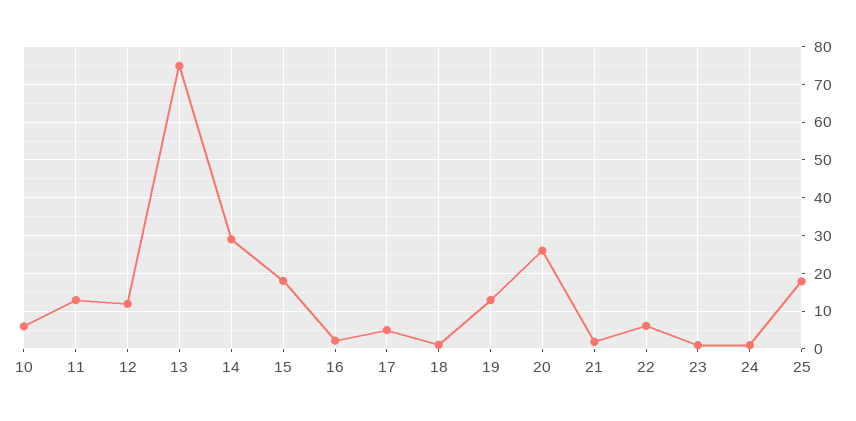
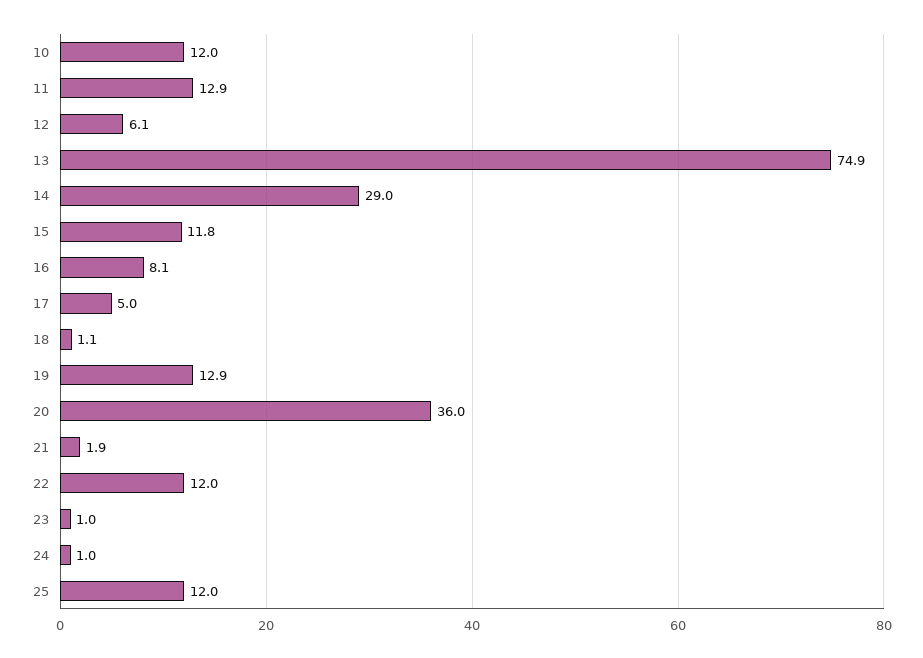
  {
-   "10": 6,
+   "10": 12,
    "11": 12.9,
-   "12": 12,
+   "12": 6.1,
    "13": 74.9,
    "14": 29,
-   "15": 18,
+   "15": 11.8,
-   "16": 2,
+   "16": 8.1,
    "17": 5,
    "18": 1.1,
    "19": 12.9,
-   "20": 26,
+   "20": 36,
    "21": 1.9,
-   "22": 6,
+   "22": 12,
    "23": 1,
    "24": 1,
-   "25": 18
+   "25": 12
  }

